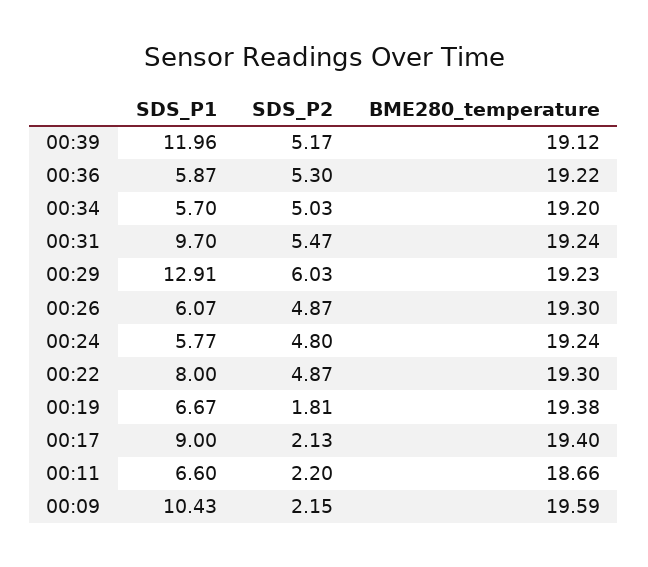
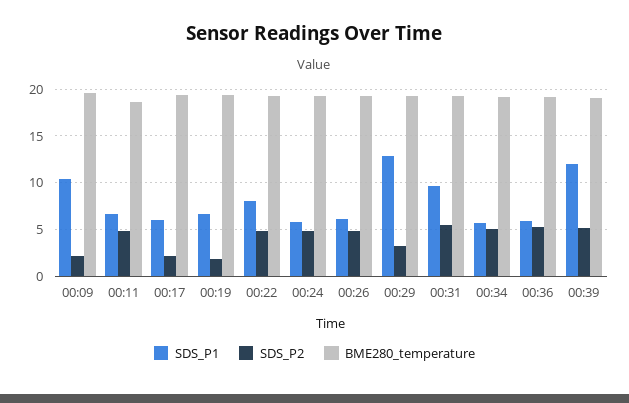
  {
    "SDS_P1": {
      "00:39": 11.96,
      "00:36": 5.87,
      "00:34": 5.7,
      "00:31": 9.7,
      "00:29": 12.91,
      "00:26": 6.07,
      "00:24": 5.77,
      "00:22": 8,
      "00:19": 6.67,
-     "00:17": 9,
+     "00:17": 6,
      "00:11": 6.6,
      "00:09": 10.43
    },
    "SDS_P2": {
      "00:39": 5.17,
      "00:36": 5.3,
      "00:34": 5.03,
      "00:31": 5.47,
-     "00:29": 6.03,
+     "00:29": 3,
      "00:26": 4.87,
      "00:24": 4.8,
      "00:22": 4.87,
      "00:19": 1.81,
      "00:17": 2.13,
-     "00:11": 2.2,
+     "00:11": 5,
      "00:09": 2.15
    },
    "BME280_temperature": {
      "00:39": 19.12,
      "00:36": 19.22,
      "00:34": 19.2,
      "00:31": 19.24,
      "00:29": 19.23,
      "00:26": 19.3,
      "00:24": 19.24,
      "00:22": 19.3,
      "00:19": 19.38,
      "00:17": 19.4,
      "00:11": 18.66,
      "00:09": 19.59
    }
  }

